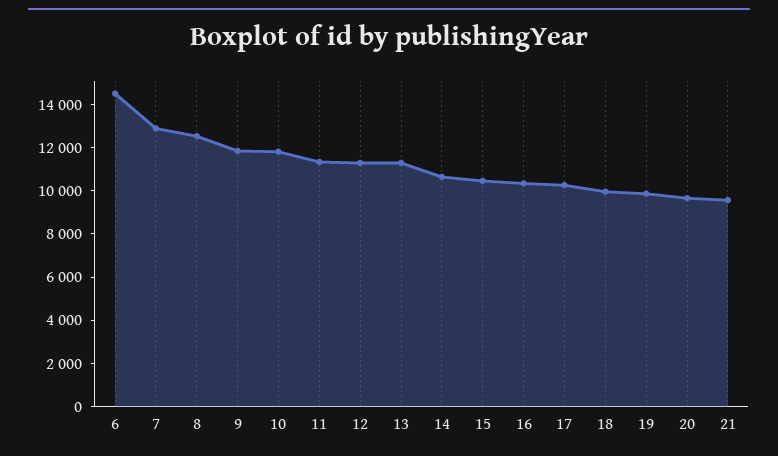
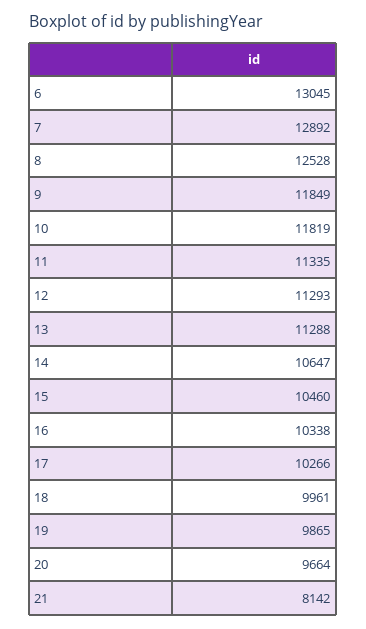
  {
-   "6": 14500,
+   "6": 13045,
    "7": 12892,
    "8": 12528,
    "9": 11849,
    "10": 11819,
    "11": 11335,
    "12": 11293,
    "13": 11288,
    "14": 10647,
    "15": 10460,
    "16": 10338,
    "17": 10266,
    "18": 9961,
    "19": 9865,
    "20": 9664,
-   "21": 9500
+   "21": 8142
  }

